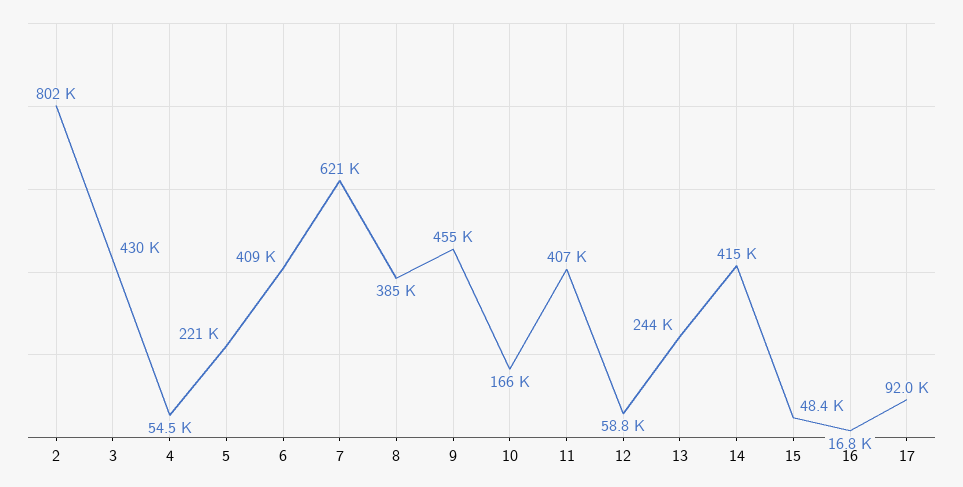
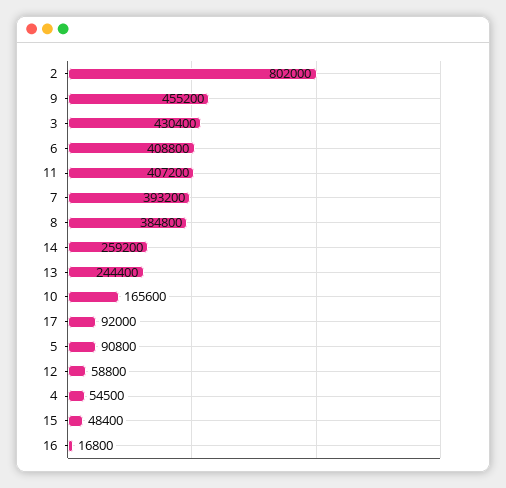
  {
    "2": 802000,
    "3": 430400,
    "4": 54500,
-   "5": 221000,
+   "5": 90800,
    "6": 408800,
-   "7": 621000,
+   "7": 393200,
    "8": 384800,
    "9": 455200,
    "10": 165600,
    "11": 407200,
    "12": 58800,
    "13": 244400,
-   "14": 415000,
+   "14": 259200,
    "15": 48400,
    "16": 16800,
    "17": 92000
  }

